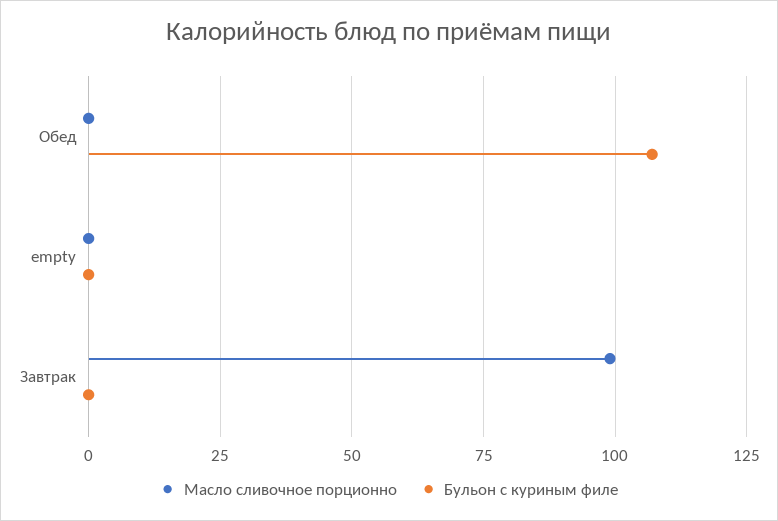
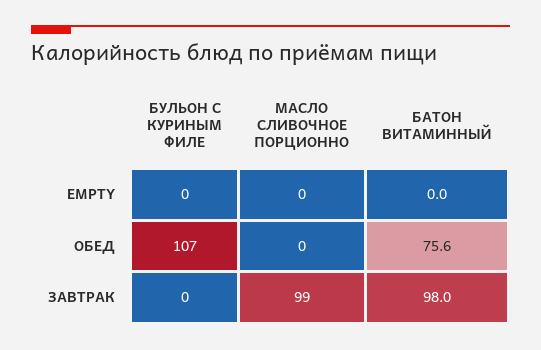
  {
    "Масло сливочное порционно": {
      "Обед": 0,
      "empty": 0,
      "Завтрак": 99
    },
    "Бульон с куриным филе": {
      "Обед": 107,
      "empty": 0,
      "Завтрак": 0
-   }
+   },
+   "БАТОН ВИТАМИННЫЙ": {
+     "empty": 0,
+     "Обед": 75.6,
+     "Завтрак": 98
+   }
  }

